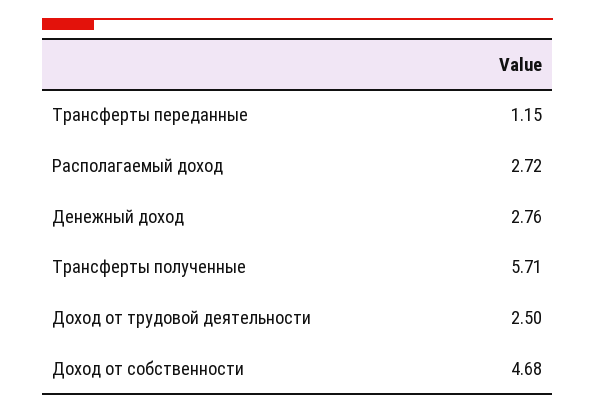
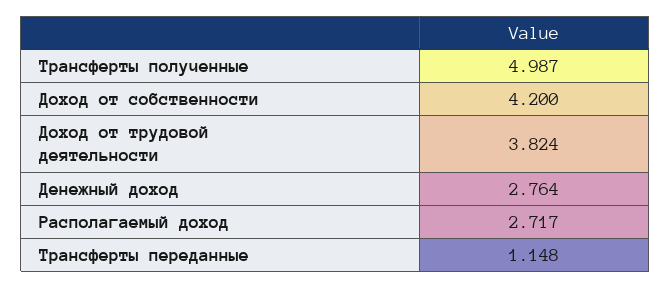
  {
    "Трансферты переданные": 1.148,
    "Располагаемый доход": 2.717,
    "Денежный доход": 2.764,
-   "Трансферты полученные": 5.71,
+   "Трансферты полученные": 4.987,
-   "Доход от трудовой деятельности": 2.5,
+   "Доход от трудовой деятельности": 3.824,
-   "Доход от собственности": 4.68
+   "Доход от собственности": 4.2
  }

